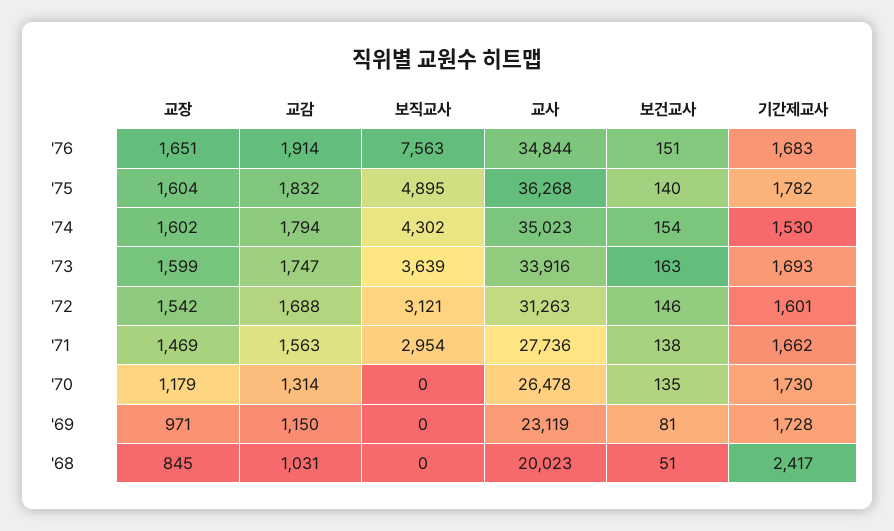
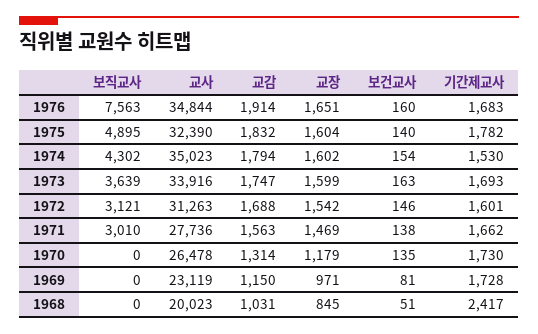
  {
    "교장": {
      "'76": 1651,
      "'75": 1604,
      "'74": 1602,
      "'73": 1599,
      "'72": 1542,
      "'71": 1469,
      "'70": 1179,
      "'69": 971,
      "'68": 845
    },
    "교감": {
      "'76": 1914,
      "'75": 1832,
      "'74": 1794,
      "'73": 1747,
      "'72": 1688,
      "'71": 1563,
      "'70": 1314,
      "'69": 1150,
      "'68": 1031
    },
    "보직교사": {
      "'76": 7563,
      "'75": 4895,
      "'74": 4302,
      "'73": 3639,
      "'72": 3121,
-     "'71": 2954,
+     "'71": 3010,
      "'70": 0,
      "'69": 0,
      "'68": 0
    },
    "교사": {
      "'76": 34844,
-     "'75": 36268,
+     "'75": 32390,
      "'74": 35023,
      "'73": 33916,
      "'72": 31263,
      "'71": 27736,
      "'70": 26478,
      "'69": 23119,
      "'68": 20023
    },
    "보건교사": {
-     "'76": 151,
+     "'76": 160,
      "'75": 140,
      "'74": 154,
      "'73": 163,
      "'72": 146,
      "'71": 138,
      "'70": 135,
      "'69": 81,
      "'68": 51
    },
    "기간제교사": {
      "'76": 1683,
      "'75": 1782,
      "'74": 1530,
      "'73": 1693,
      "'72": 1601,
      "'71": 1662,
      "'70": 1730,
      "'69": 1728,
      "'68": 2417
    }
  }

